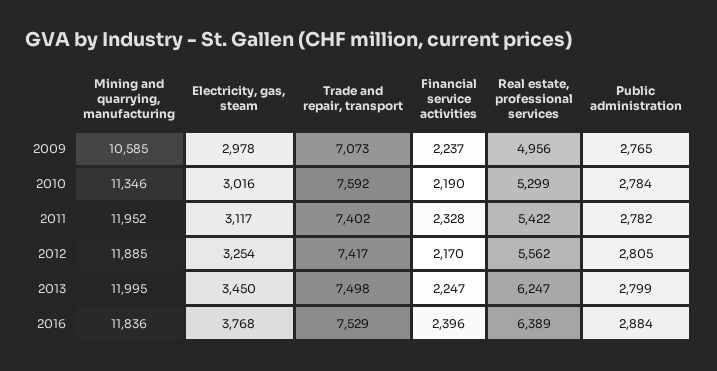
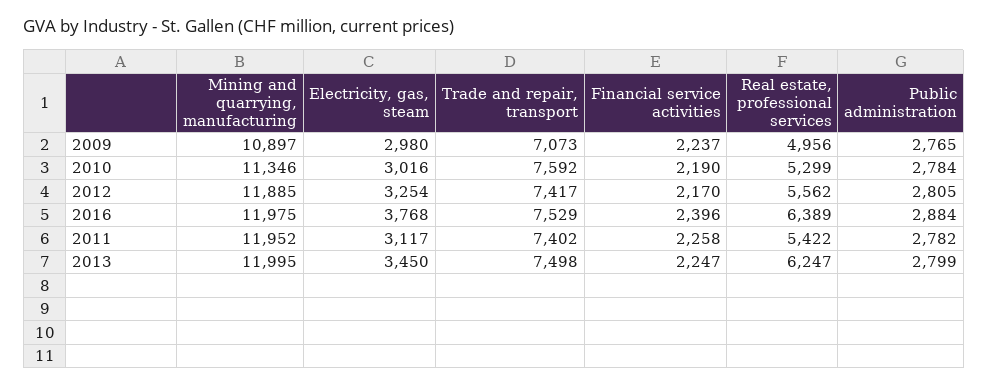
  {
    "Mining and quarrying, manufacturing": {
-     "2009": 10585,
+     "2009": 10897,
      "2010": 11346,
      "2011": 11952,
      "2012": 11885,
      "2013": 11995,
-     "2016": 11836
+     "2016": 11975
    },
    "Electricity, gas, steam": {
-     "2009": 2978,
+     "2009": 2980,
      "2010": 3016,
      "2011": 3117,
      "2012": 3254,
      "2013": 3450,
      "2016": 3768
    },
    "Trade and repair, transport": {
      "2009": 7073,
      "2010": 7592,
      "2011": 7402,
      "2012": 7417,
      "2013": 7498,
      "2016": 7529
    },
    "Financial service activities": {
      "2009": 2237,
      "2010": 2190,
-     "2011": 2328,
+     "2011": 2258,
      "2012": 2170,
      "2013": 2247,
      "2016": 2396
    },
    "Real estate, professional services": {
      "2009": 4956,
      "2010": 5299,
      "2011": 5422,
      "2012": 5562,
      "2013": 6247,
      "2016": 6389
    },
    "Public administration": {
      "2009": 2765,
      "2010": 2784,
      "2011": 2782,
      "2012": 2805,
      "2013": 2799,
      "2016": 2884
    }
  }

